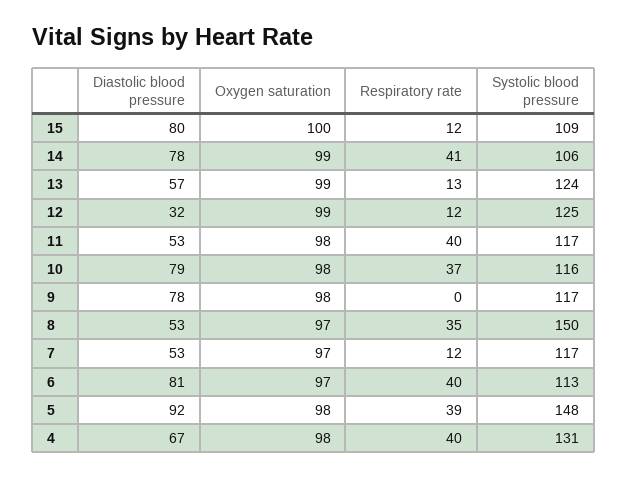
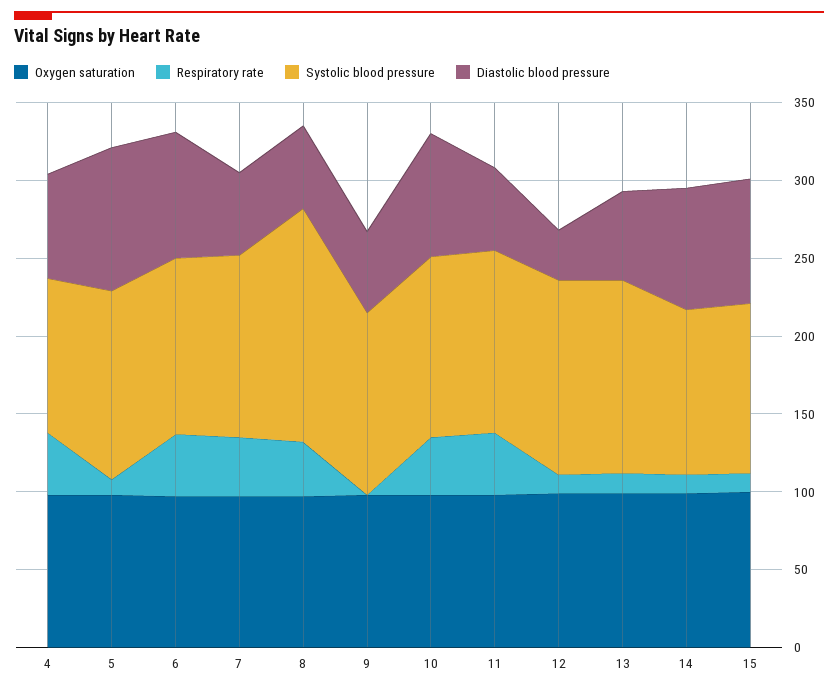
  {
    "Diastolic blood pressure": {
      "15": 80,
      "14": 78,
      "13": 57,
      "12": 32,
      "11": 53,
      "10": 79,
-     "9": 78,
+     "9": 50,
      "8": 53,
      "7": 53,
      "6": 81,
      "5": 92,
      "4": 67
    },
    "Oxygen saturation": {
      "15": 100,
      "14": 99,
      "13": 99,
      "12": 99,
      "11": 98,
      "10": 98,
      "9": 98,
      "8": 97,
      "7": 97,
      "6": 97,
      "5": 98,
      "4": 98
    },
    "Respiratory rate": {
      "15": 12,
-     "14": 41,
+     "14": 10,
      "13": 13,
      "12": 12,
      "11": 40,
      "10": 37,
      "9": 0,
      "8": 35,
-     "7": 12,
+     "7": 40,
      "6": 40,
-     "5": 39,
+     "5": 10,
      "4": 40
    },
    "Systolic blood pressure": {
      "15": 109,
      "14": 106,
      "13": 124,
      "12": 125,
      "11": 117,
      "10": 116,
      "9": 117,
      "8": 150,
      "7": 117,
      "6": 113,
-     "5": 148,
+     "5": 120,
-     "4": 131
+     "4": 100
    }
  }

